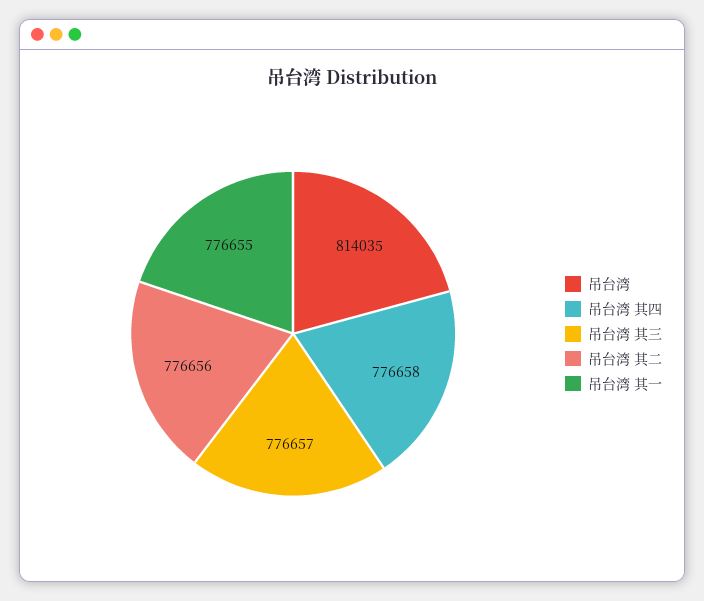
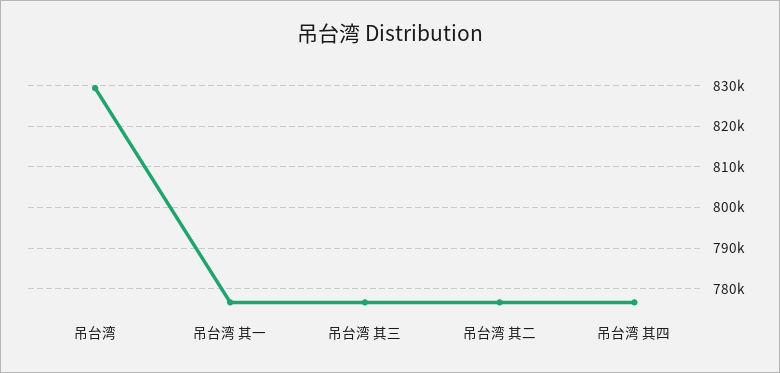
  {
-   "吊台湾": 814035,
+   "吊台湾": 830000,
    "吊台湾 其四": 776658,
    "吊台湾 其三": 776657,
    "吊台湾 其二": 776656,
    "吊台湾 其一": 776655
  }

